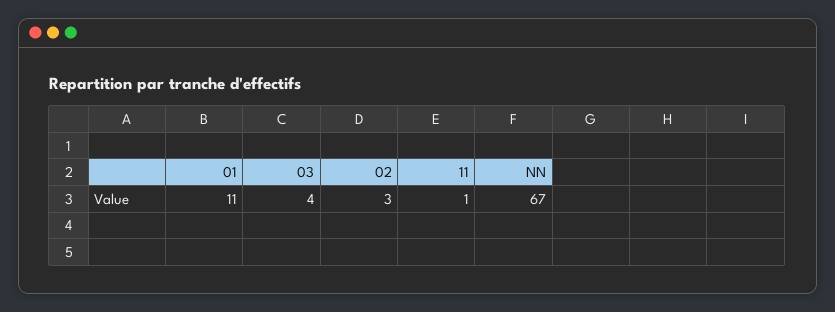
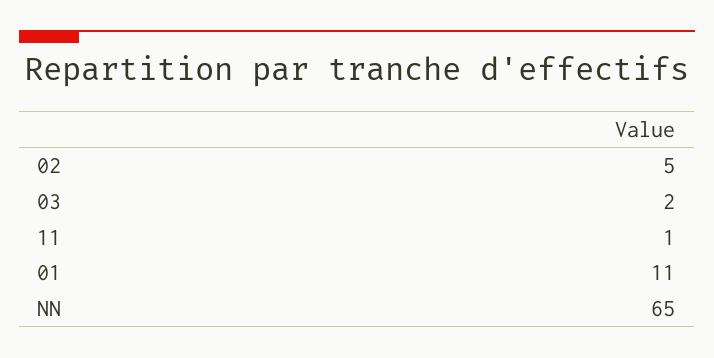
  {
    "01": 11,
-   "03": 4,
+   "03": 2,
-   "02": 3,
+   "02": 5,
    "11": 1,
-   "NN": 67
+   "NN": 65
  }

